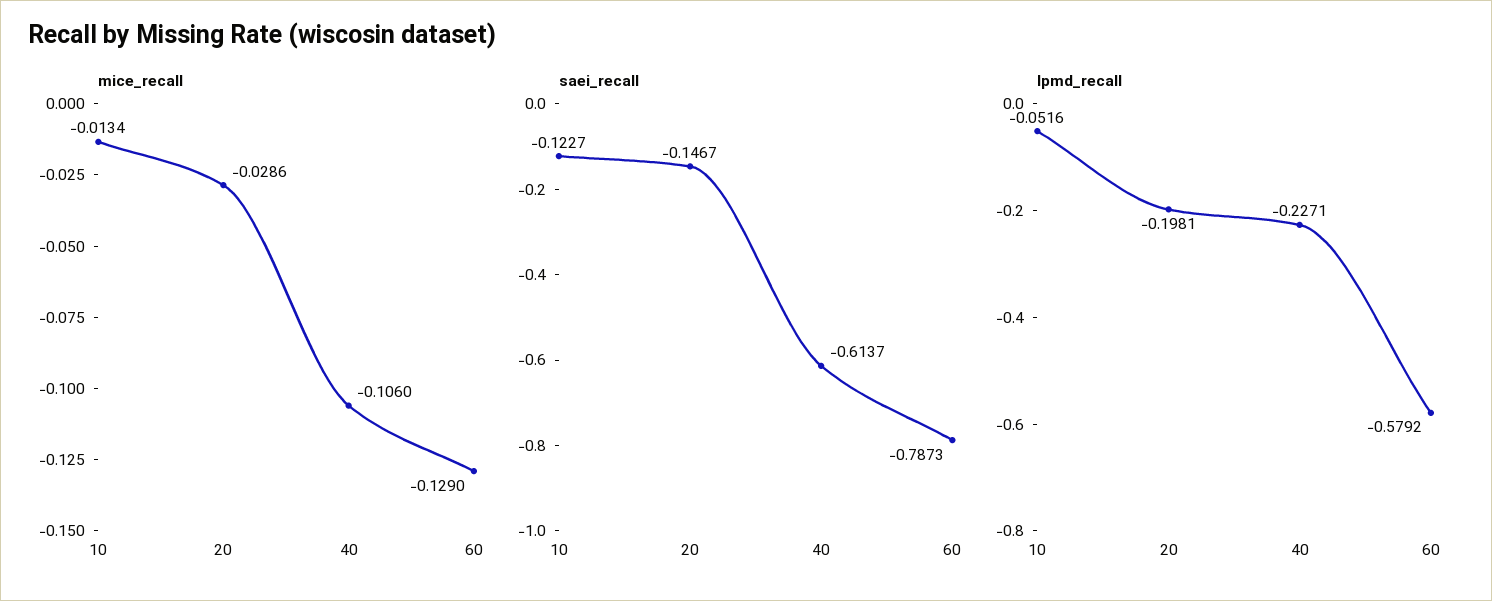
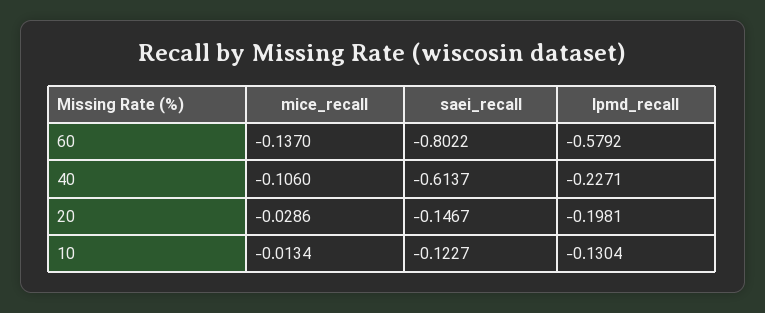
  {
    "mice_recall": {
      "10": -0.0134,
      "20": -0.0286,
      "40": -0.106,
-     "60": -0.129
+     "60": -0.137
    },
    "saei_recall": {
      "10": -0.1227,
      "20": -0.1467,
      "40": -0.6137,
-     "60": -0.7873
+     "60": -0.8022
    },
    "lpmd_recall": {
-     "10": -0.0516,
+     "10": -0.1304,
      "20": -0.1981,
      "40": -0.2271,
      "60": -0.5792
    }
  }

